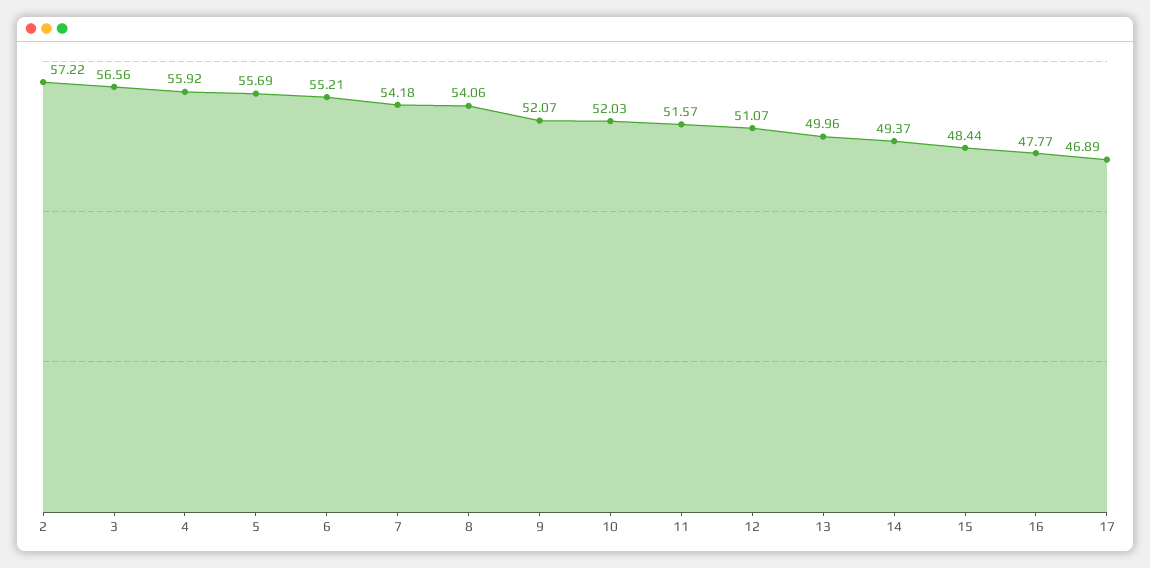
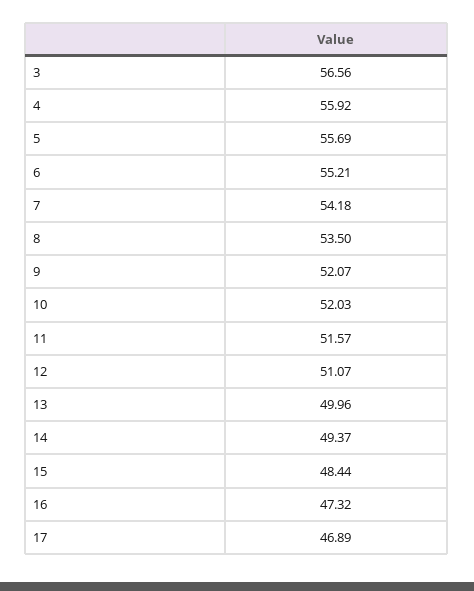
  {
-   "2": 57.22,
    "3": 56.56,
    "4": 55.92,
    "5": 55.69,
    "6": 55.21,
    "7": 54.18,
-   "8": 54.06,
+   "8": 53.5,
    "9": 52.07,
    "10": 52.03,
    "11": 51.57,
    "12": 51.07,
    "13": 49.96,
    "14": 49.37,
    "15": 48.44,
-   "16": 47.77,
+   "16": 47.32,
    "17": 46.89
  }

